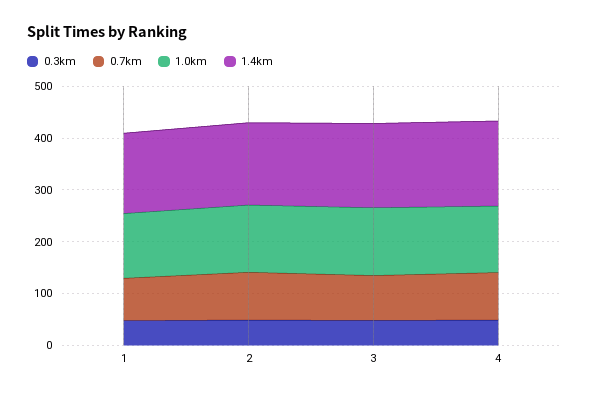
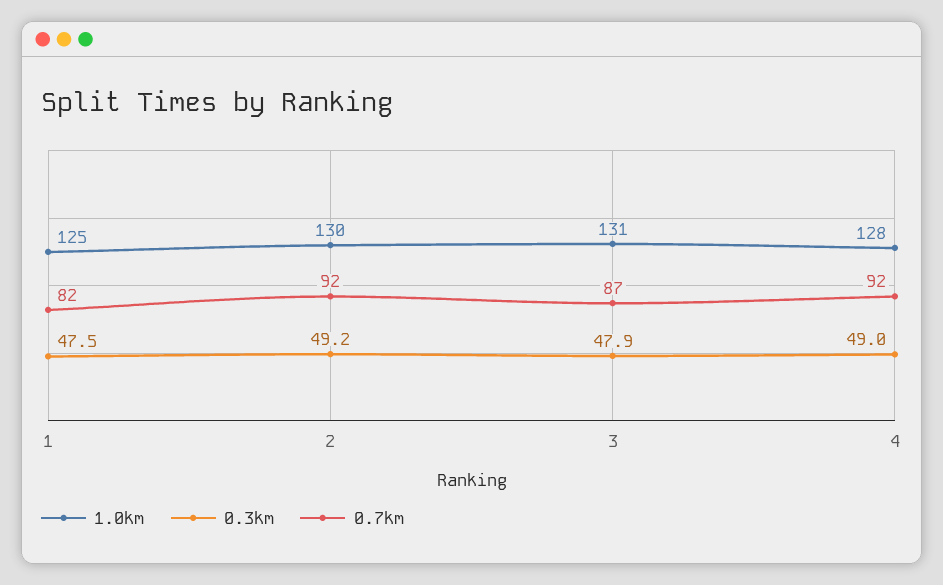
  {
    "0.3km": {
      "1": 47.5,
      "2": 49.2,
      "3": 47.9,
      "4": 49
    },
    "0.7km": {
      "1": 82,
      "2": 92,
      "3": 87,
      "4": 92
    },
    "1.0km": {
      "1": 125,
      "2": 130,
      "3": 131,
      "4": 128
-   },
+   }
-   "1.4km": {
-     "1": 160,
-     "2": 160,
-     "3": 160,
-     "4": 160
-   }
  }

